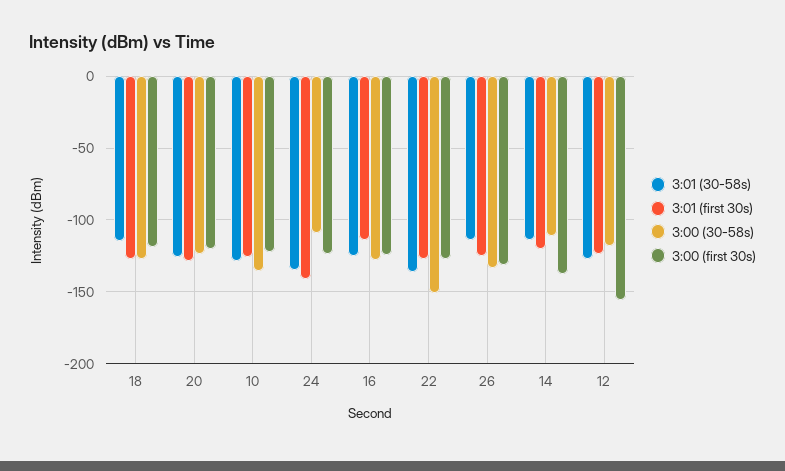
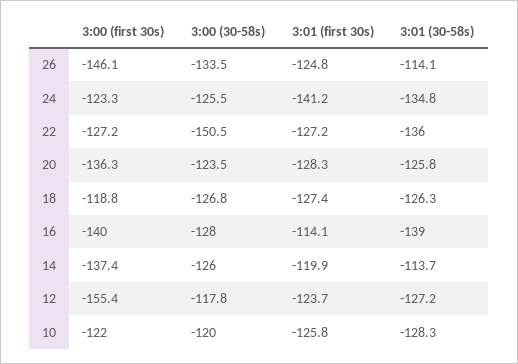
  {
    "3:01 (30-58s)": {
-     "18": -115,
+     "18": -126.3,
      "20": -125.8,
      "10": -128.3,
      "24": -134.8,
-     "16": -125,
+     "16": -139,
      "22": -136,
      "26": -114.1,
      "14": -113.7,
      "12": -127.2
    },
    "3:01 (first 30s)": {
      "18": -127.4,
      "20": -128.3,
      "10": -125.8,
      "24": -141.2,
      "16": -114.1,
      "22": -127.2,
      "26": -124.8,
      "14": -119.9,
      "12": -123.7
    },
    "3:00 (30-58s)": {
      "18": -126.8,
      "20": -123.5,
-     "10": -135,
+     "10": -120,
-     "24": -110,
+     "24": -125.5,
      "16": -128,
      "22": -150.5,
      "26": -133.5,
-     "14": -110,
+     "14": -126,
      "12": -117.8
    },
    "3:00 (first 30s)": {
      "18": -118.8,
-     "20": -120,
+     "20": -136.3,
      "10": -122,
      "24": -123.3,
-     "16": -125,
+     "16": -140,
      "22": -127.2,
-     "26": -130,
+     "26": -146.1,
      "14": -137.4,
      "12": -155.4
    }
  }

